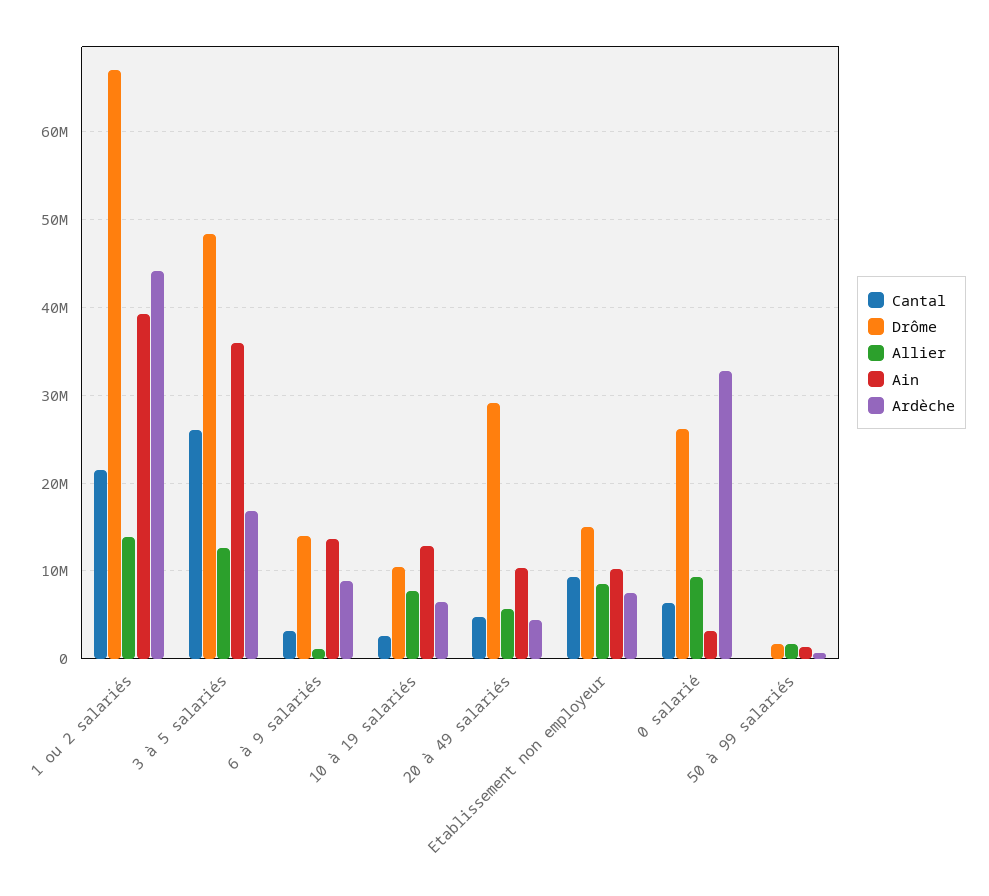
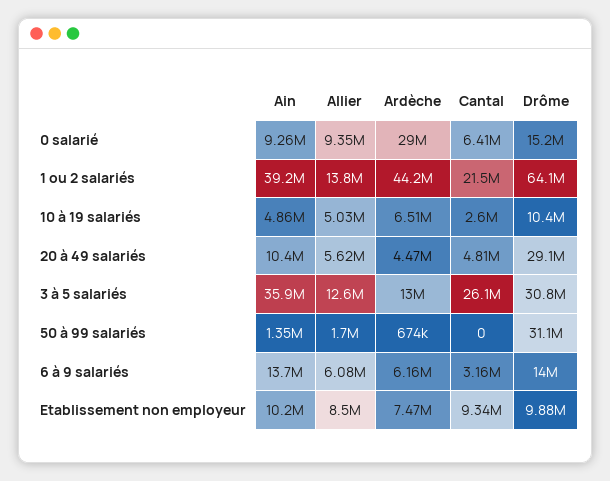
  {
    "Cantal": {
      "1 ou 2 salariés": 21500000,
      "3 à 5 salariés": 26100000,
      "6 à 9 salariés": 3160000,
      "10 à 19 salariés": 2600000,
      "20 à 49 salariés": 4810000,
      "Etablissement non employeur": 9340000,
      "0 salarié": 6410000,
      "50 à 99 salariés": 0
    },
    "Drôme": {
-     "1 ou 2 salariés": 67000000,
+     "1 ou 2 salariés": 64100000,
-     "3 à 5 salariés": 48000000,
+     "3 à 5 salariés": 30800000,
      "6 à 9 salariés": 14000000,
      "10 à 19 salariés": 10400000,
      "20 à 49 salariés": 29100000,
-     "Etablissement non employeur": 15000000,
+     "Etablissement non employeur": 9880000,
-     "0 salarié": 26000000,
+     "0 salarié": 15200000,
-     "50 à 99 salariés": 2000000
+     "50 à 99 salariés": 31100000
    },
    "Allier": {
      "1 ou 2 salariés": 13800000,
      "3 à 5 salariés": 12600000,
-     "6 à 9 salariés": 1000000,
+     "6 à 9 salariés": 6080000,
-     "10 à 19 salariés": 8000000,
+     "10 à 19 salariés": 5030000,
      "20 à 49 salariés": 5620000,
      "Etablissement non employeur": 8500000,
      "0 salarié": 9350000,
      "50 à 99 salariés": 1700000
    },
    "Ain": {
      "1 ou 2 salariés": 39200000,
      "3 à 5 salariés": 35900000,
      "6 à 9 salariés": 13700000,
-     "10 à 19 salariés": 13000000,
+     "10 à 19 salariés": 4860000,
      "20 à 49 salariés": 10400000,
      "Etablissement non employeur": 10200000,
-     "0 salarié": 3000000,
+     "0 salarié": 9260000,
      "50 à 99 salariés": 1350000
    },
    "Ardèche": {
      "1 ou 2 salariés": 44200000,
-     "3 à 5 salariés": 17000000,
+     "3 à 5 salariés": 13000000,
-     "6 à 9 salariés": 9000000,
+     "6 à 9 salariés": 6160000,
      "10 à 19 salariés": 6510000,
      "20 à 49 salariés": 4470000,
      "Etablissement non employeur": 7470000,
-     "0 salarié": 33000000,
+     "0 salarié": 29000000,
      "50 à 99 salariés": 674000
    }
  }

